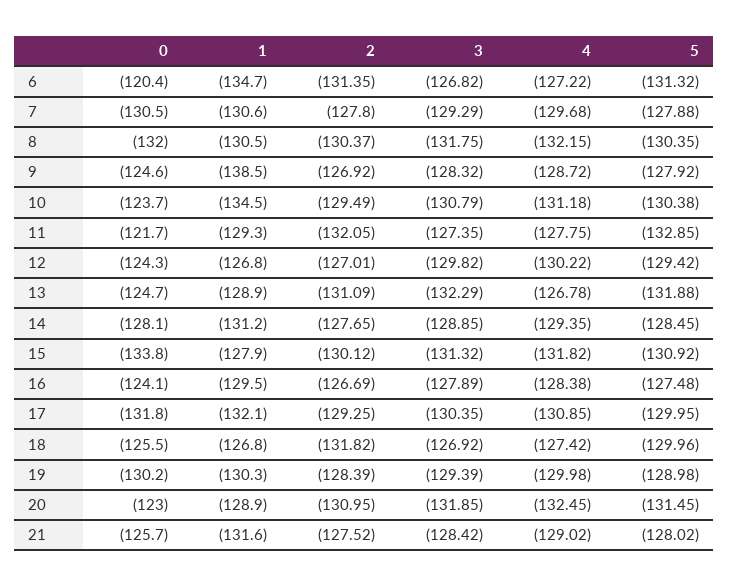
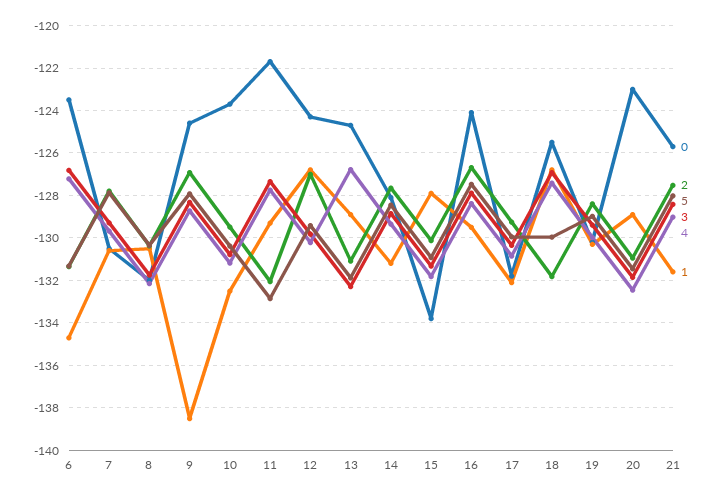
  {
    "0": {
-     "6": -120.4,
+     "6": -123.5,
      "7": -130.5,
      "8": -132,
      "9": -124.6,
      "10": -123.7,
      "11": -121.7,
      "12": -124.3,
      "13": -124.7,
      "14": -128.1,
      "15": -133.8,
      "16": -124.1,
      "17": -131.8,
      "18": -125.5,
      "19": -130.2,
      "20": -123,
      "21": -125.7
    },
    "1": {
      "6": -134.7,
      "7": -130.6,
      "8": -130.5,
      "9": -138.5,
-     "10": -134.5,
+     "10": -132.5,
      "11": -129.3,
      "12": -126.8,
      "13": -128.9,
      "14": -131.2,
      "15": -127.9,
      "16": -129.5,
      "17": -132.1,
      "18": -126.8,
      "19": -130.3,
      "20": -128.9,
      "21": -131.6
    },
    "2": {
      "6": -131.35,
      "7": -127.8,
      "8": -130.37,
      "9": -126.92,
      "10": -129.49,
      "11": -132.05,
      "12": -127.01,
      "13": -131.09,
      "14": -127.65,
      "15": -130.12,
      "16": -126.69,
      "17": -129.25,
      "18": -131.82,
      "19": -128.39,
      "20": -130.95,
      "21": -127.52
    },
    "3": {
      "6": -126.82,
      "7": -129.29,
      "8": -131.75,
      "9": -128.32,
      "10": -130.79,
      "11": -127.35,
      "12": -129.82,
      "13": -132.29,
      "14": -128.85,
      "15": -131.32,
      "16": -127.89,
      "17": -130.35,
      "18": -126.92,
      "19": -129.39,
      "20": -131.85,
      "21": -128.42
    },
    "4": {
      "6": -127.22,
      "7": -129.68,
      "8": -132.15,
      "9": -128.72,
      "10": -131.18,
      "11": -127.75,
      "12": -130.22,
      "13": -126.78,
      "14": -129.35,
      "15": -131.82,
      "16": -128.38,
      "17": -130.85,
      "18": -127.42,
      "19": -129.98,
      "20": -132.45,
      "21": -129.02
    },
    "5": {
      "6": -131.32,
      "7": -127.88,
      "8": -130.35,
      "9": -127.92,
      "10": -130.38,
      "11": -132.85,
      "12": -129.42,
      "13": -131.88,
      "14": -128.45,
      "15": -130.92,
      "16": -127.48,
      "17": -129.95,
      "18": -129.96,
      "19": -128.98,
      "20": -131.45,
      "21": -128.02
    }
  }

